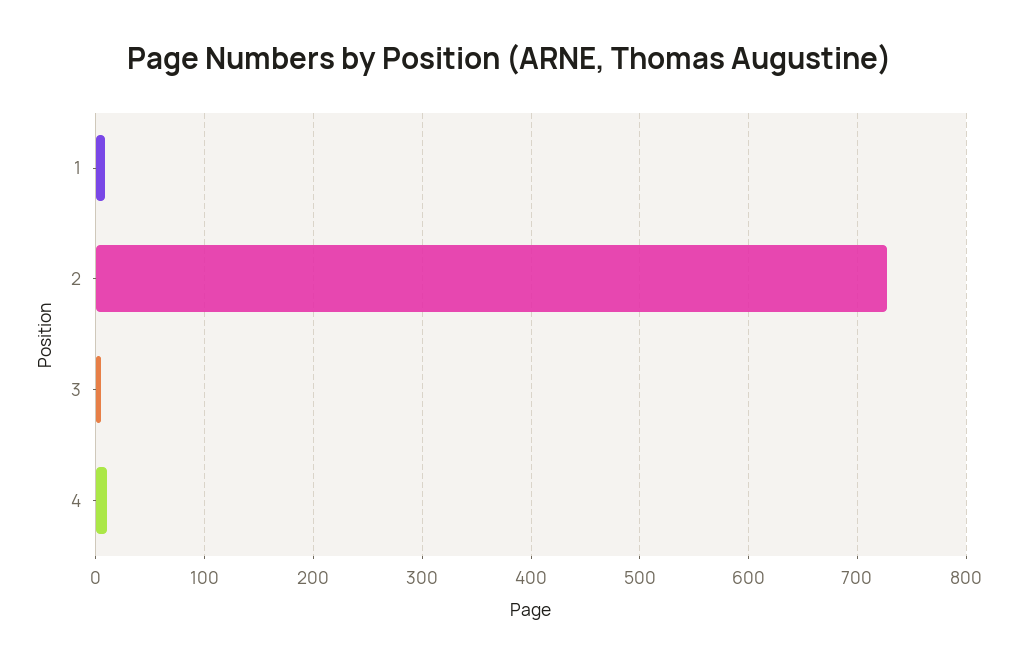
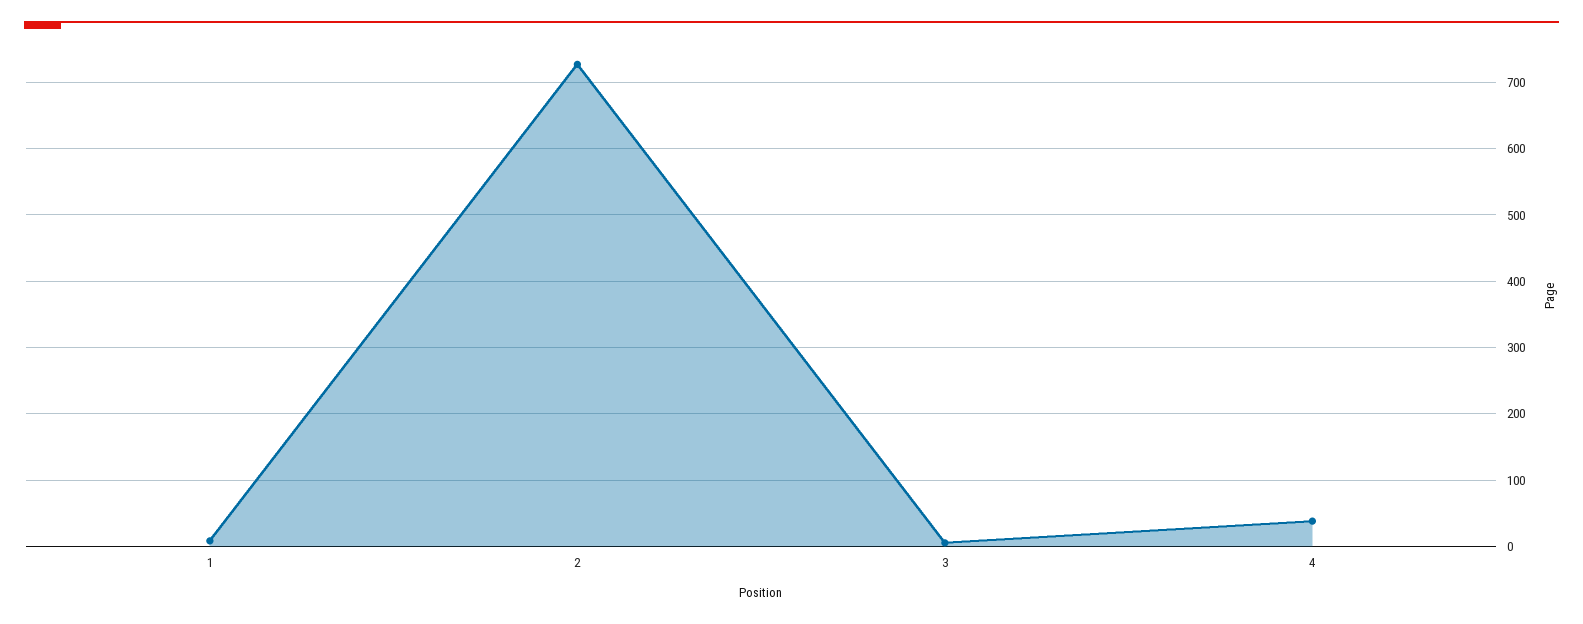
  {
    "1": 10,
    "2": 730,
    "3": 10,
-   "4": 10
+   "4": 40
  }

